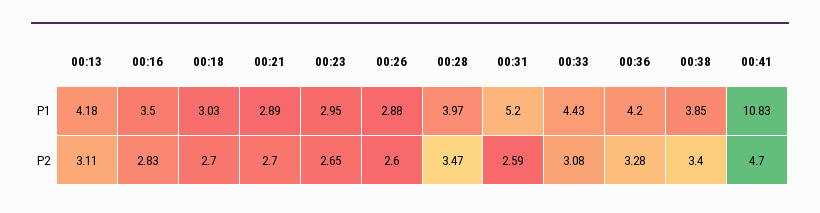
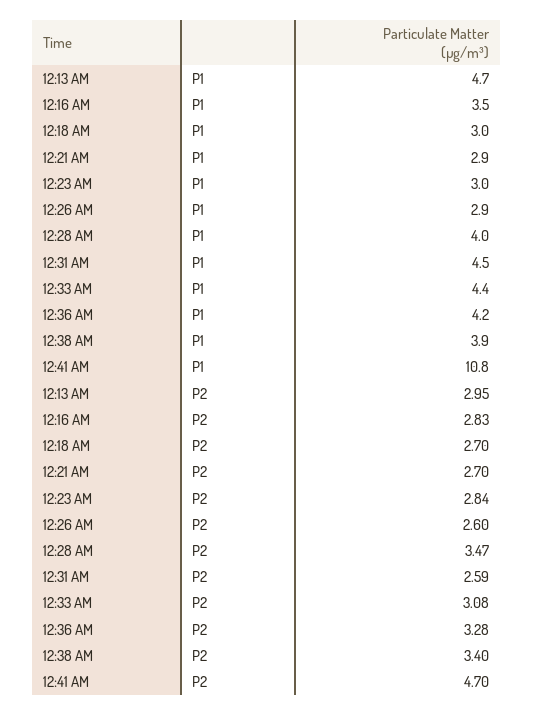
  {
    "00:13": {
-     "P1": 4.18,
+     "P1": 4.7,
-     "P2": 3.11
+     "P2": 2.95
    },
    "00:16": {
      "P1": 3.5,
      "P2": 2.83
    },
    "00:18": {
      "P1": 3.03,
      "P2": 2.7
    },
    "00:21": {
      "P1": 2.89,
      "P2": 2.7
    },
    "00:23": {
      "P1": 2.95,
-     "P2": 2.65
+     "P2": 2.84
    },
    "00:26": {
      "P1": 2.88,
      "P2": 2.6
    },
    "00:28": {
      "P1": 3.97,
      "P2": 3.47
    },
    "00:31": {
-     "P1": 5.2,
+     "P1": 4.5,
      "P2": 2.59
    },
    "00:33": {
      "P1": 4.43,
      "P2": 3.08
    },
    "00:36": {
      "P1": 4.2,
      "P2": 3.28
    },
    "00:38": {
      "P1": 3.85,
      "P2": 3.4
    },
    "00:41": {
      "P1": 10.83,
      "P2": 4.7
    }
  }

